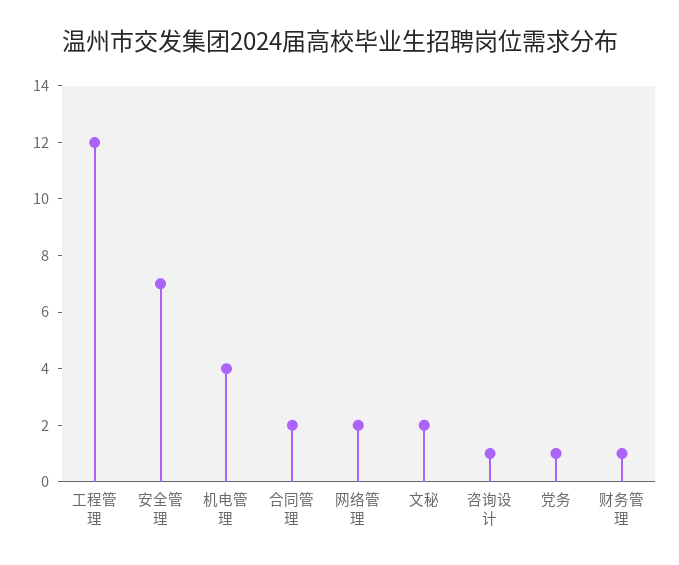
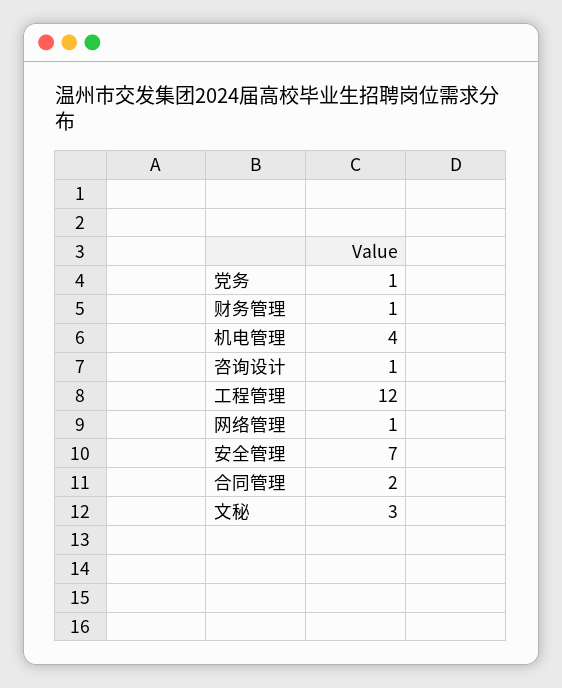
  {
    "工程管理": 12,
    "安全管理": 7,
    "机电管理": 4,
    "合同管理": 2,
-   "网络管理": 2,
+   "网络管理": 1,
-   "文秘": 2,
+   "文秘": 3,
    "咨询设计": 1,
    "党务": 1,
    "财务管理": 1
  }

